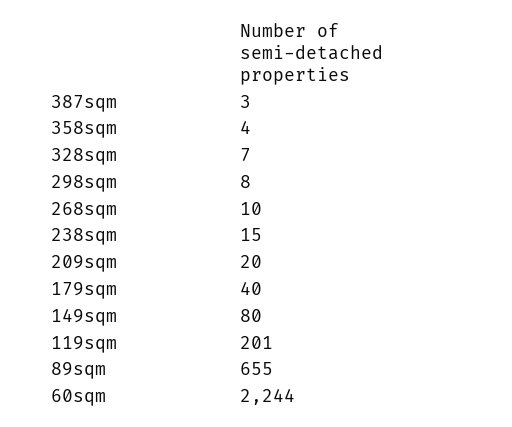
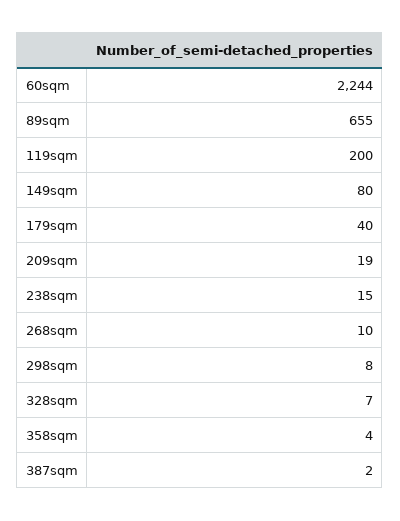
  {
-   "387sqm": 3,
+   "387sqm": 2,
    "358sqm": 4,
    "328sqm": 7,
    "298sqm": 8,
    "268sqm": 10,
    "238sqm": 15,
-   "209sqm": 20,
+   "209sqm": 19,
    "179sqm": 40,
    "149sqm": 80,
-   "119sqm": 201,
+   "119sqm": 200,
    "89sqm": 655,
    "60sqm": 2244
  }

